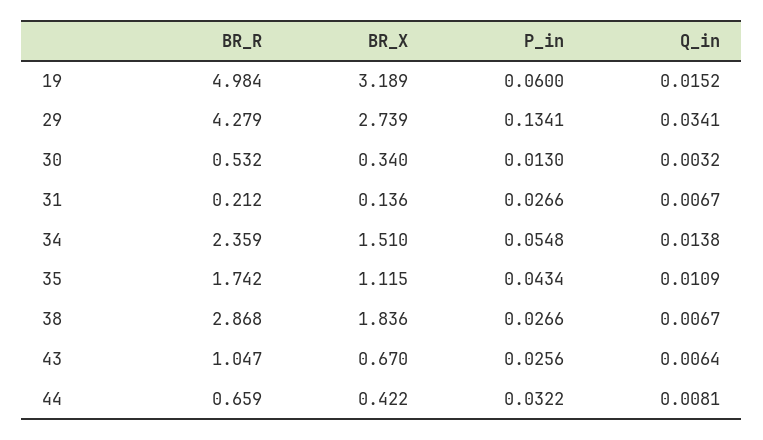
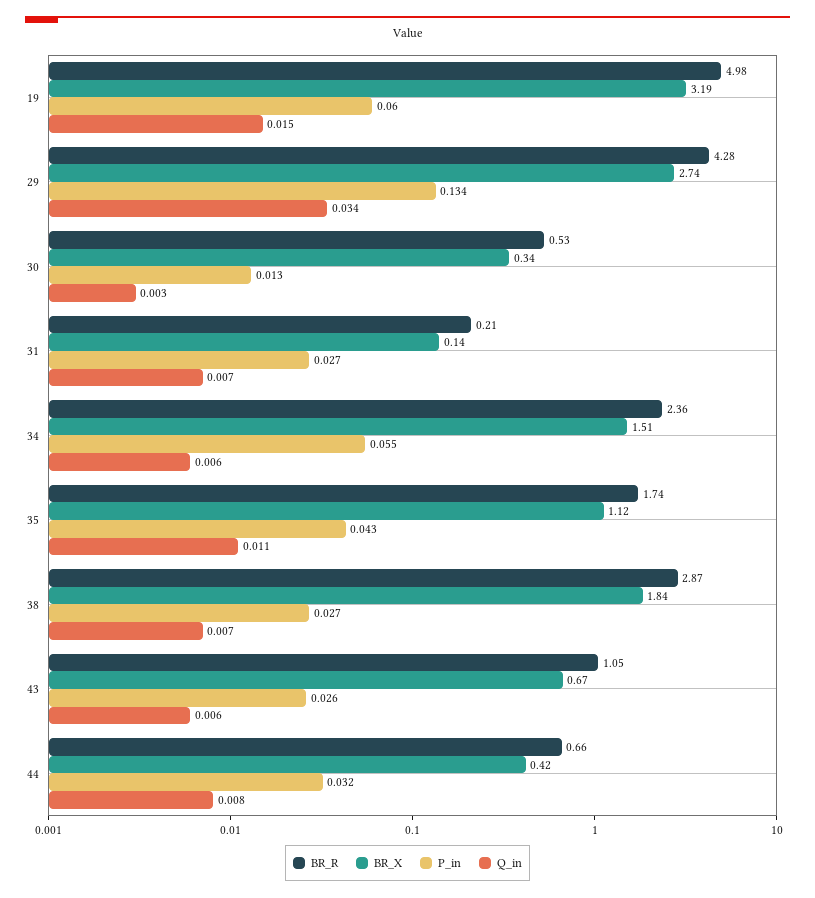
  {
    "BR_R": {
      "19": 4.984,
      "29": 4.279,
      "30": 0.532,
      "31": 0.212,
      "34": 2.359,
      "35": 1.742,
      "38": 2.868,
      "43": 1.047,
      "44": 0.659
    },
    "BR_X": {
      "19": 3.189,
      "29": 2.739,
      "30": 0.34,
      "31": 0.136,
      "34": 1.51,
      "35": 1.115,
      "38": 1.836,
      "43": 0.67,
      "44": 0.422
    },
    "P_in": {
      "19": 0.06,
      "29": 0.1341,
      "30": 0.013,
      "31": 0.0266,
      "34": 0.0548,
      "35": 0.0434,
      "38": 0.0266,
      "43": 0.0256,
      "44": 0.0322
    },
    "Q_in": {
      "19": 0.0152,
      "29": 0.0341,
      "30": 0.0032,
      "31": 0.0067,
-     "34": 0.0138,
+     "34": 0.006,
      "35": 0.0109,
      "38": 0.0067,
      "43": 0.0064,
      "44": 0.0081
    }
  }

